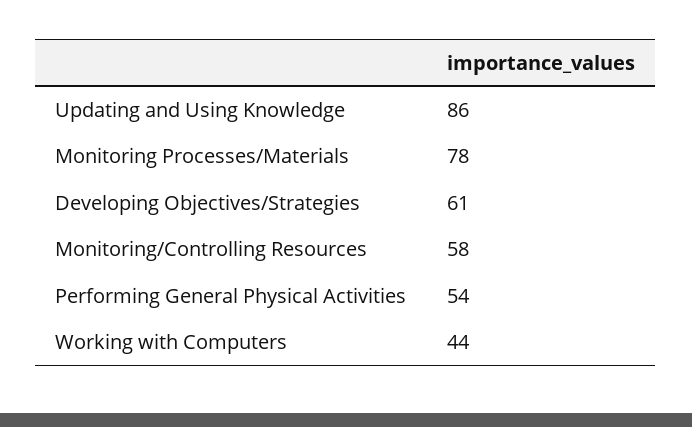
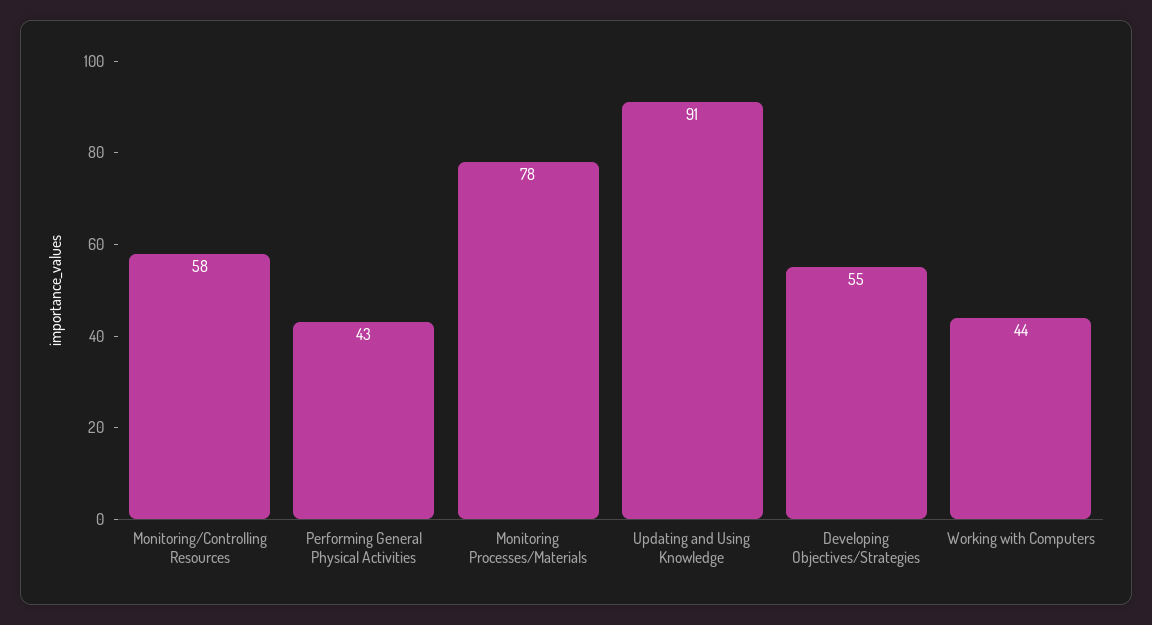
  {
-   "Updating and Using Knowledge": 86,
+   "Updating and Using Knowledge": 91,
    "Monitoring Processes/Materials": 78,
-   "Developing Objectives/Strategies": 61,
+   "Developing Objectives/Strategies": 55,
    "Monitoring/Controlling Resources": 58,
-   "Performing General Physical Activities": 54,
+   "Performing General Physical Activities": 43,
    "Working with Computers": 44
  }

